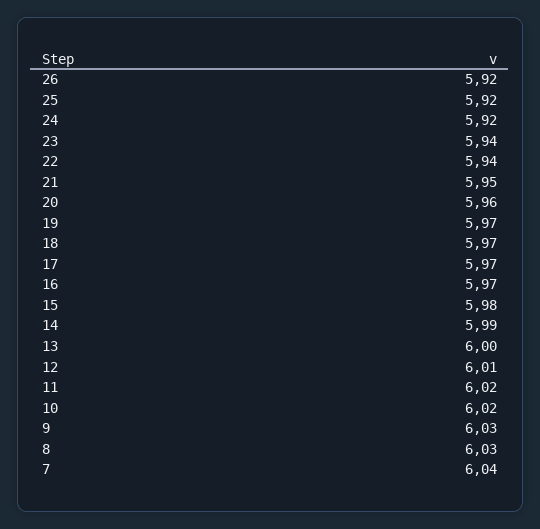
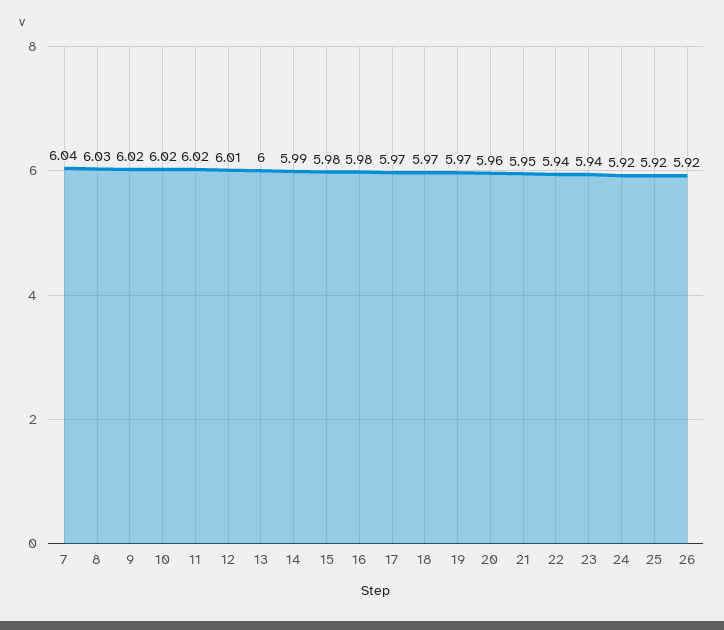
  {
    "26": 5.92,
    "25": 5.92,
    "24": 5.92,
    "23": 5.94,
    "22": 5.94,
    "21": 5.95,
    "20": 5.96,
    "19": 5.97,
    "18": 5.97,
    "17": 5.97,
-   "16": 5.97,
+   "16": 5.98,
    "15": 5.98,
    "14": 5.99,
    "13": 6,
    "12": 6.01,
    "11": 6.02,
    "10": 6.02,
-   "9": 6.03,
+   "9": 6.02,
    "8": 6.03,
    "7": 6.04
  }

